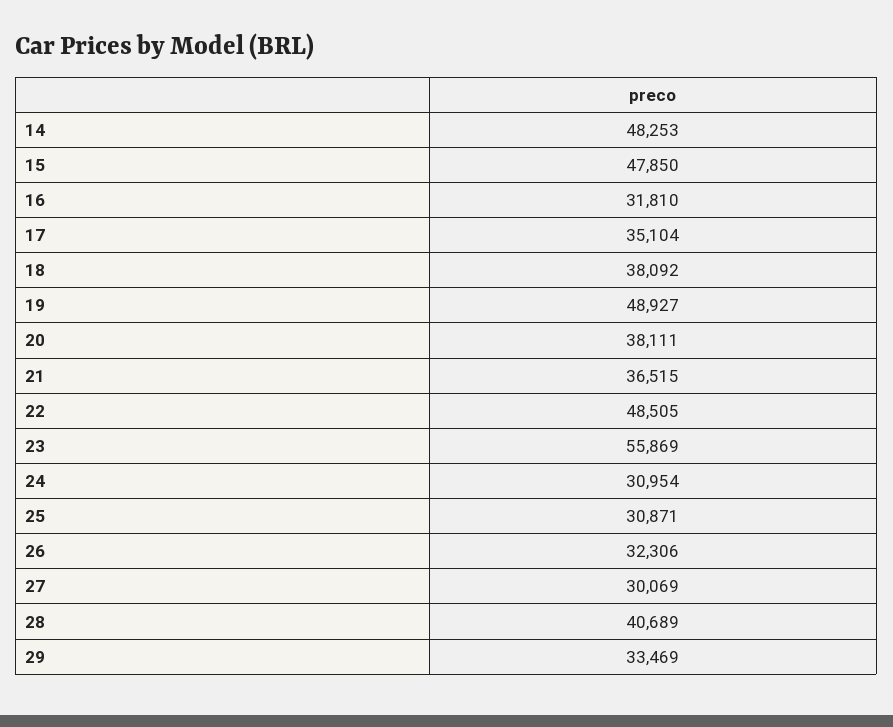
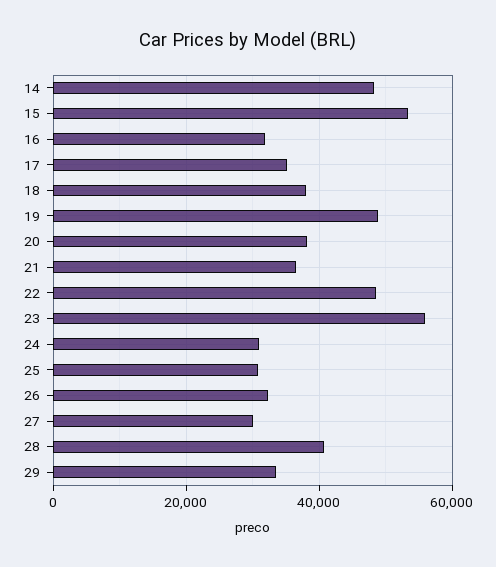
  {
    "14": 48253,
-   "15": 47850,
+   "15": 54000,
    "16": 31810,
    "17": 35104,
    "18": 38092,
    "19": 48927,
    "20": 38111,
    "21": 36515,
    "22": 48505,
    "23": 55869,
    "24": 30954,
    "25": 30871,
    "26": 32306,
    "27": 30069,
    "28": 40689,
    "29": 33469
  }

